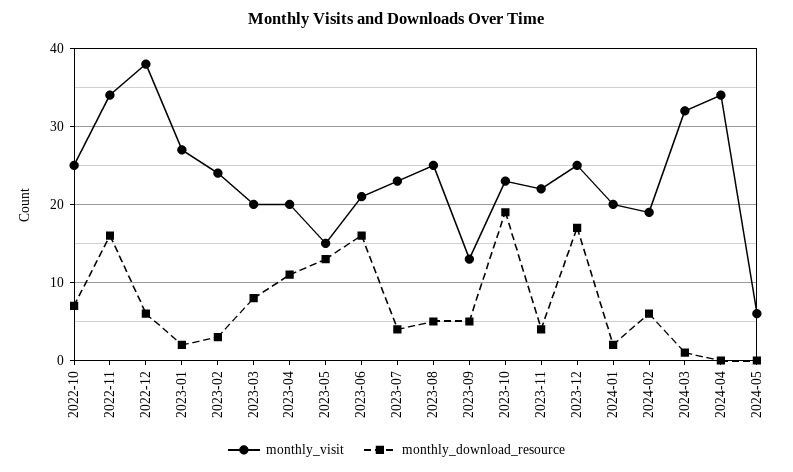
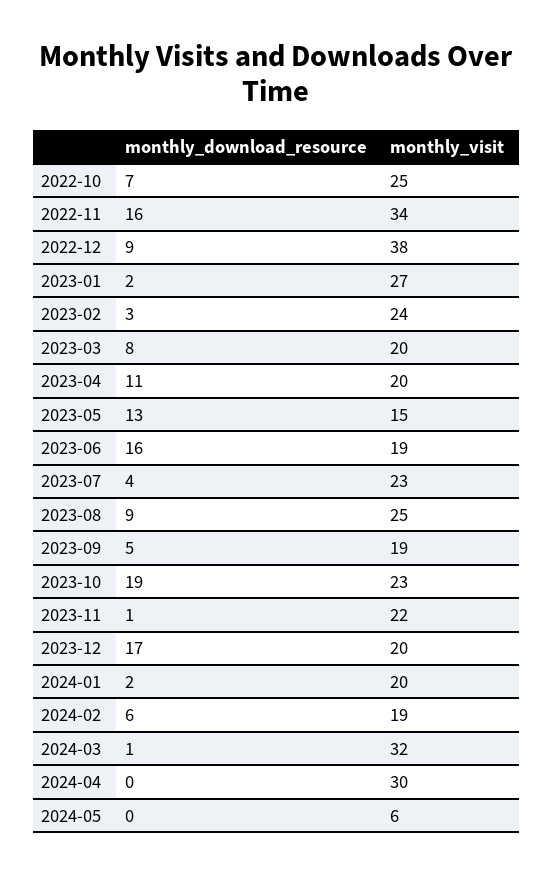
  {
    "monthly_visit": {
      "2022-10": 25,
      "2022-11": 34,
      "2022-12": 38,
      "2023-01": 27,
      "2023-02": 24,
      "2023-03": 20,
      "2023-04": 20,
      "2023-05": 15,
-     "2023-06": 21,
+     "2023-06": 19,
      "2023-07": 23,
      "2023-08": 25,
-     "2023-09": 13,
+     "2023-09": 19,
      "2023-10": 23,
      "2023-11": 22,
-     "2023-12": 25,
+     "2023-12": 20,
      "2024-01": 20,
      "2024-02": 19,
      "2024-03": 32,
-     "2024-04": 34,
+     "2024-04": 30,
      "2024-05": 6
    },
    "monthly_download_resource": {
      "2022-10": 7,
      "2022-11": 16,
-     "2022-12": 6,
+     "2022-12": 9,
      "2023-01": 2,
      "2023-02": 3,
      "2023-03": 8,
      "2023-04": 11,
      "2023-05": 13,
      "2023-06": 16,
      "2023-07": 4,
-     "2023-08": 5,
+     "2023-08": 9,
      "2023-09": 5,
      "2023-10": 19,
-     "2023-11": 4,
+     "2023-11": 1,
      "2023-12": 17,
      "2024-01": 2,
      "2024-02": 6,
      "2024-03": 1,
      "2024-04": 0,
      "2024-05": 0
    }
  }

